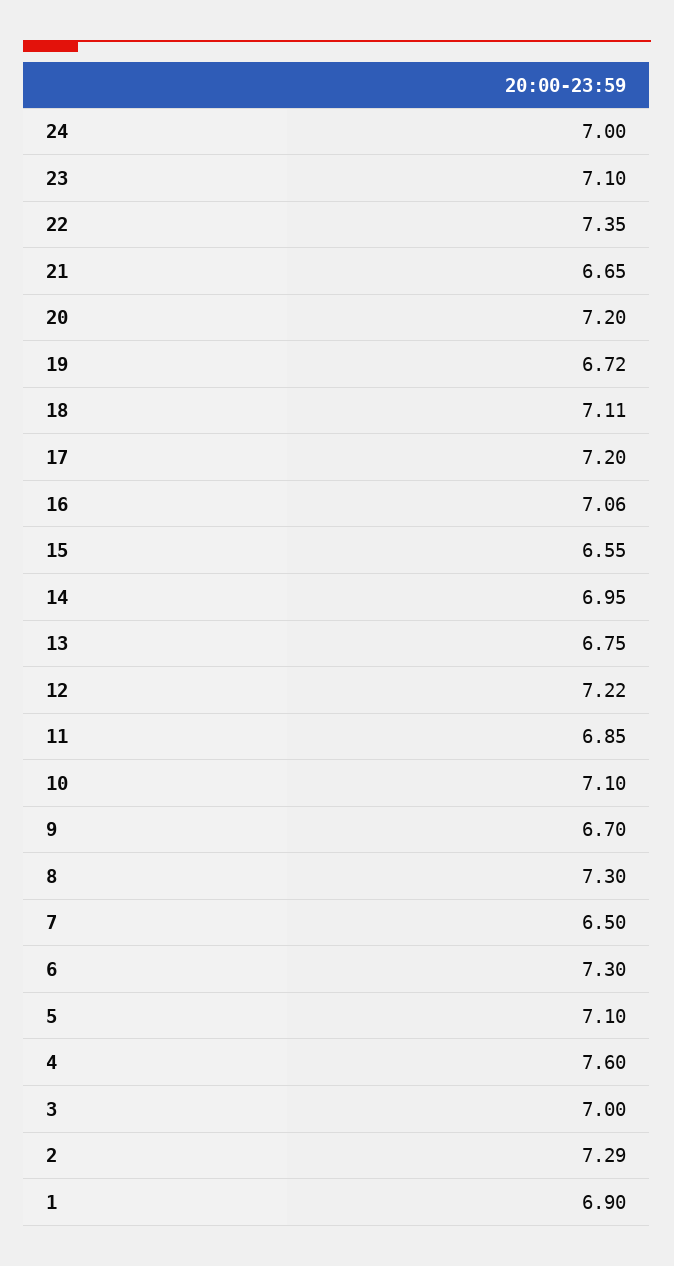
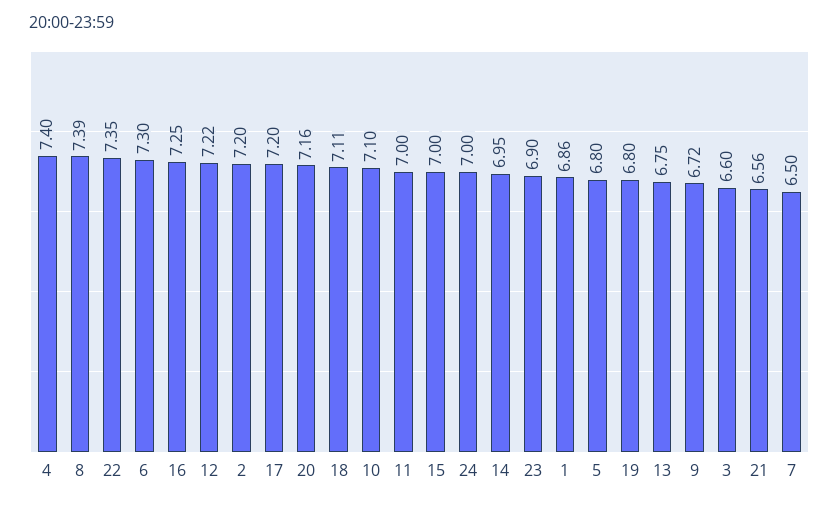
  {
    "24": 7,
-   "23": 7.1,
+   "23": 6.9,
    "22": 7.35,
-   "21": 6.65,
+   "21": 6.56,
-   "20": 7.2,
+   "20": 7.16,
-   "19": 6.72,
+   "19": 6.8,
    "18": 7.11,
    "17": 7.2,
-   "16": 7.06,
+   "16": 7.25,
-   "15": 6.55,
+   "15": 7,
    "14": 6.95,
    "13": 6.75,
    "12": 7.22,
-   "11": 6.85,
+   "11": 7,
    "10": 7.1,
-   "9": 6.7,
+   "9": 6.72,
-   "8": 7.3,
+   "8": 7.39,
    "7": 6.5,
    "6": 7.3,
-   "5": 7.1,
+   "5": 6.8,
-   "4": 7.6,
+   "4": 7.4,
-   "3": 7,
+   "3": 6.6,
-   "2": 7.29,
+   "2": 7.2,
-   "1": 6.9
+   "1": 6.86
  }

